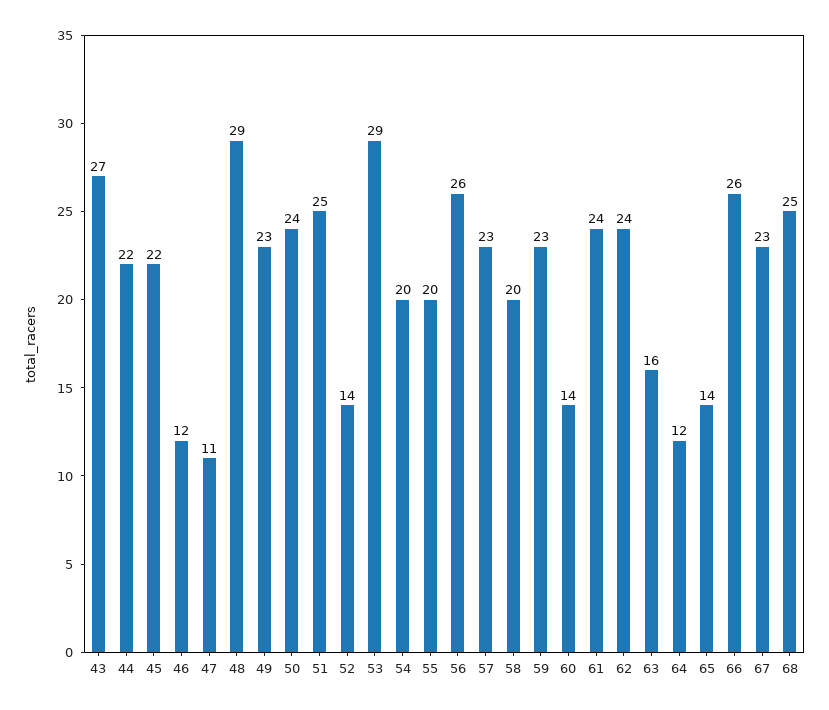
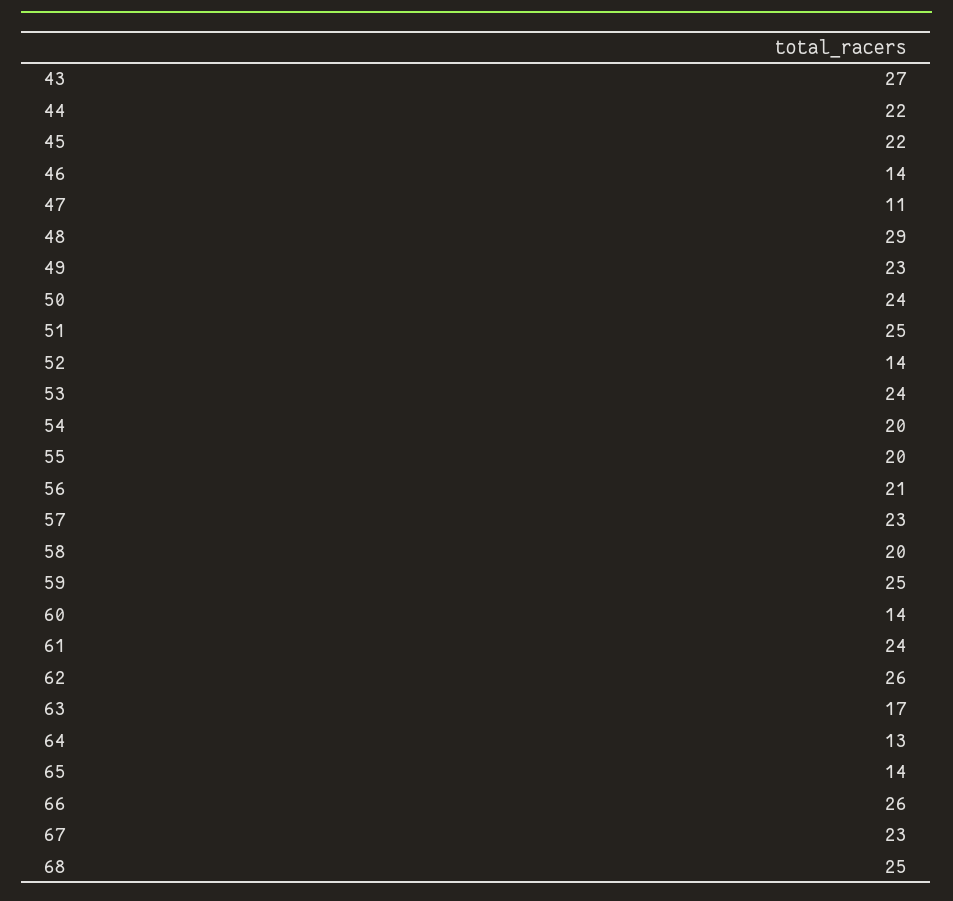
  {
    "43": 27,
    "44": 22,
    "45": 22,
-   "46": 12,
+   "46": 14,
    "47": 11,
    "48": 29,
    "49": 23,
    "50": 24,
    "51": 25,
    "52": 14,
-   "53": 29,
+   "53": 24,
    "54": 20,
    "55": 20,
-   "56": 26,
+   "56": 21,
    "57": 23,
    "58": 20,
-   "59": 23,
+   "59": 25,
    "60": 14,
    "61": 24,
-   "62": 24,
+   "62": 26,
-   "63": 16,
+   "63": 17,
-   "64": 12,
+   "64": 13,
    "65": 14,
    "66": 26,
    "67": 23,
    "68": 25
  }

